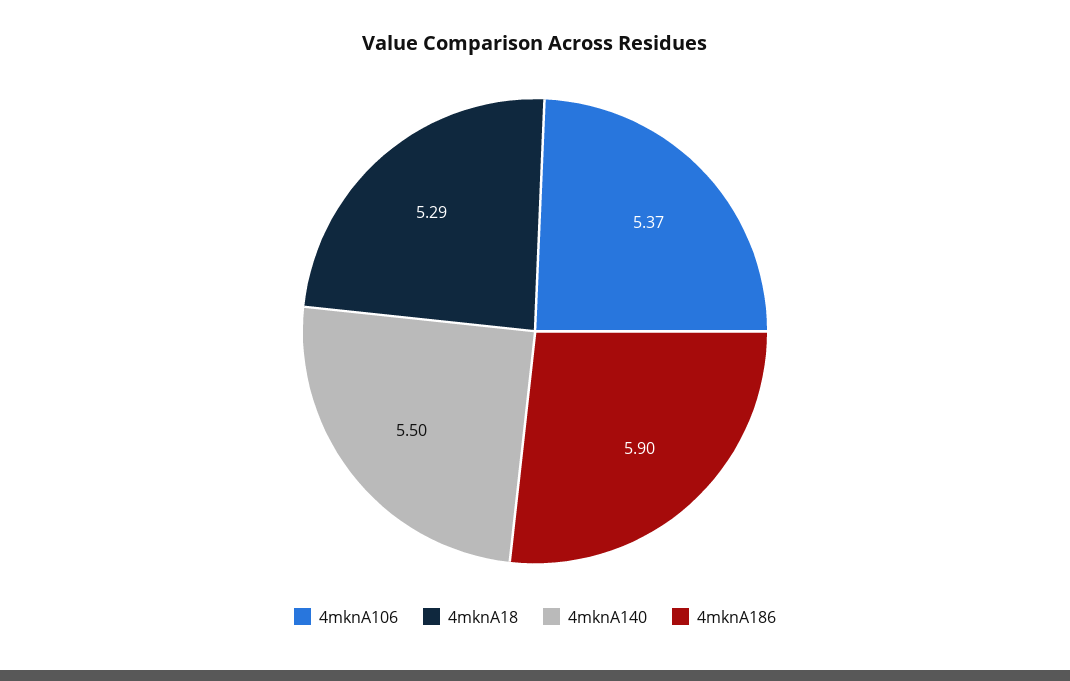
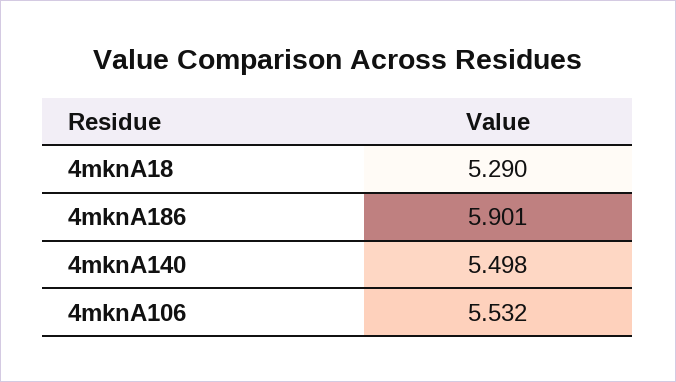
  {
-   "4mknA106": 5.37,
+   "4mknA106": 5.532,
    "4mknA18": 5.29,
    "4mknA140": 5.498,
    "4mknA186": 5.901
  }

